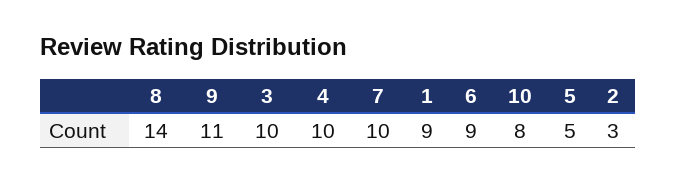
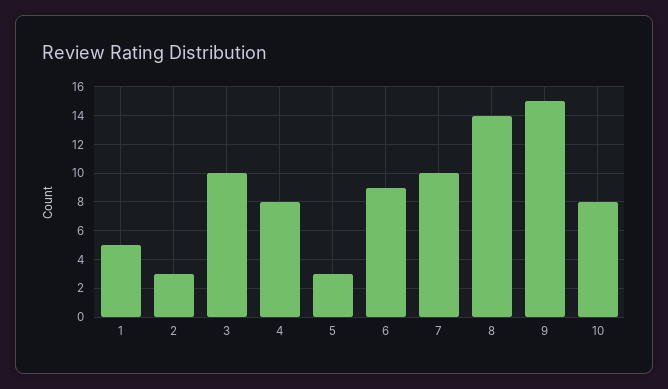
  {
    "8": 14,
-   "9": 11,
+   "9": 15,
    "3": 10,
-   "4": 10,
+   "4": 8,
    "7": 10,
-   "1": 9,
+   "1": 5,
    "6": 9,
    "10": 8,
-   "5": 5,
+   "5": 3,
    "2": 3
  }

